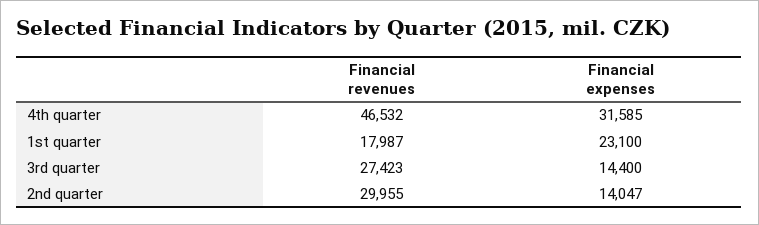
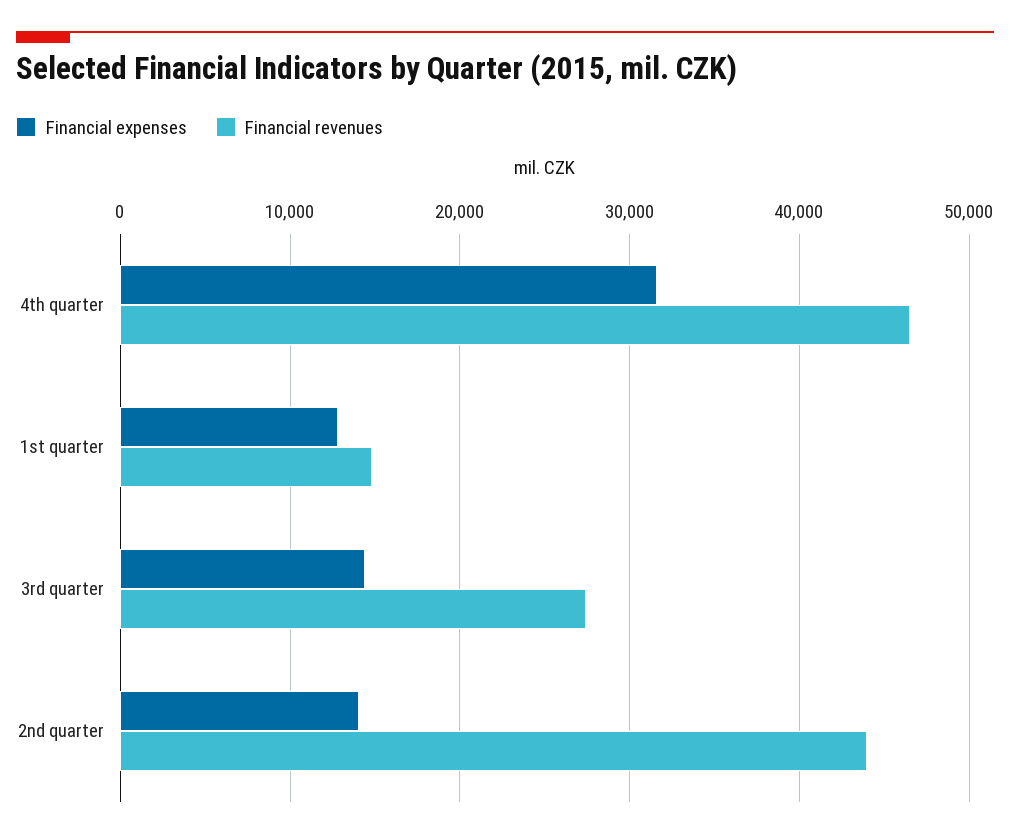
  {
    "Financial revenues": {
      "4th quarter": 46532,
-     "1st quarter": 17987,
+     "1st quarter": 15000,
      "3rd quarter": 27423,
-     "2nd quarter": 29955
+     "2nd quarter": 44000
    },
    "Financial expenses": {
      "4th quarter": 31585,
-     "1st quarter": 23100,
+     "1st quarter": 13000,
      "3rd quarter": 14400,
      "2nd quarter": 14047
    }
  }

